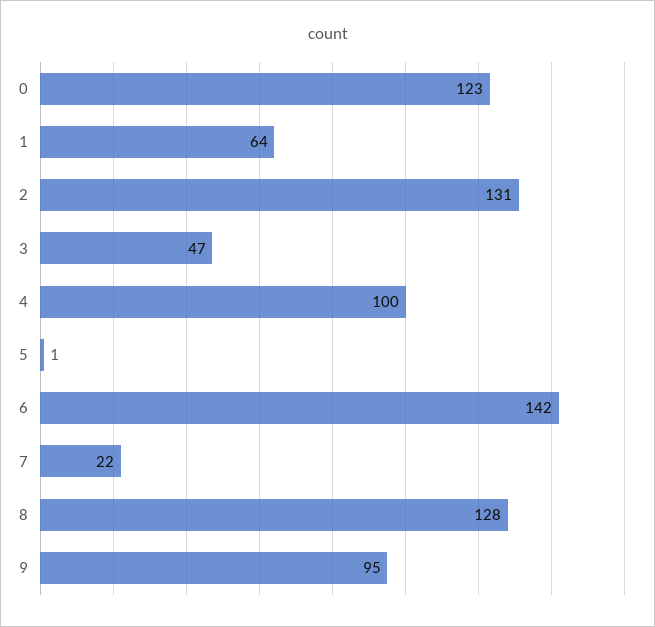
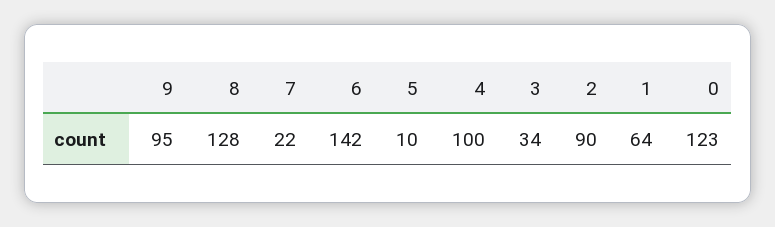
  {
    "0": 123,
    "1": 64,
-   "2": 131,
+   "2": 90,
-   "3": 47,
+   "3": 34,
    "4": 100,
-   "5": 1,
+   "5": 10,
    "6": 142,
    "7": 22,
    "8": 128,
    "9": 95
  }

